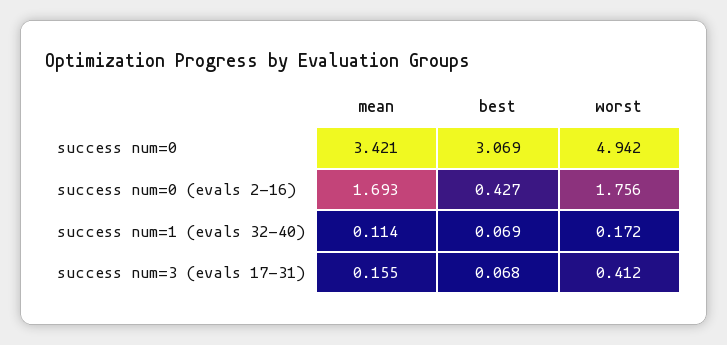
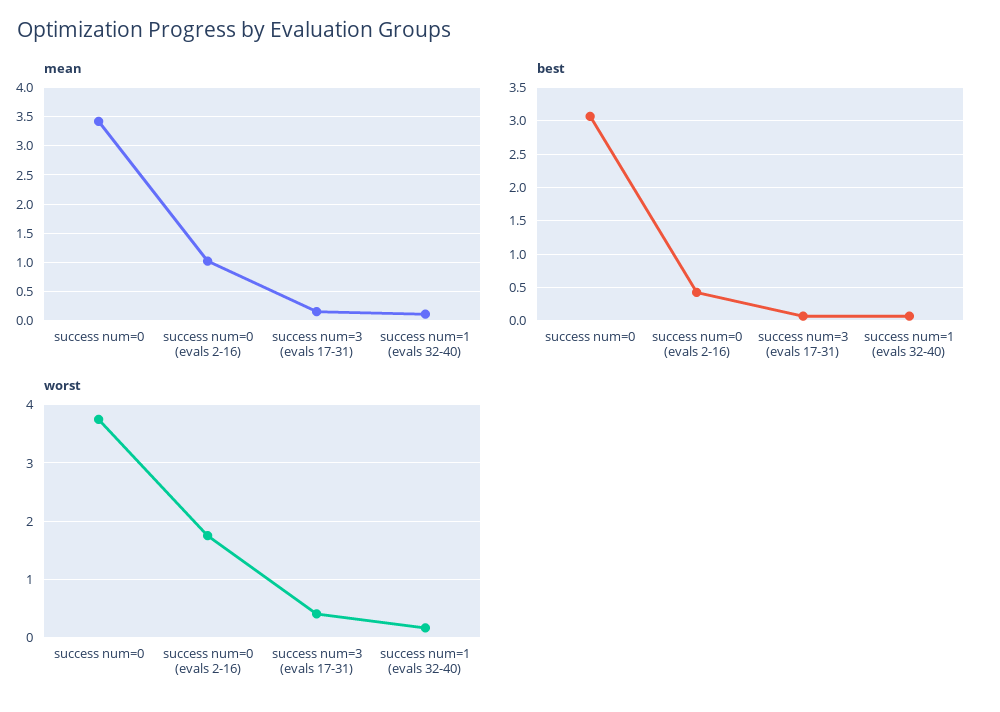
  {
    "mean": {
      "success num=0": 3.421,
-     "success num=0 (evals 2-16)": 1.693,
+     "success num=0 (evals 2-16)": 1,
      "success num=1 (evals 32-40)": 0.114,
      "success num=3 (evals 17-31)": 0.155
    },
    "best": {
      "success num=0": 3.069,
      "success num=0 (evals 2-16)": 0.427,
      "success num=1 (evals 32-40)": 0.069,
      "success num=3 (evals 17-31)": 0.068
    },
    "worst": {
-     "success num=0": 4.942,
+     "success num=0": 3.8,
      "success num=0 (evals 2-16)": 1.756,
      "success num=1 (evals 32-40)": 0.172,
      "success num=3 (evals 17-31)": 0.412
    }
  }

